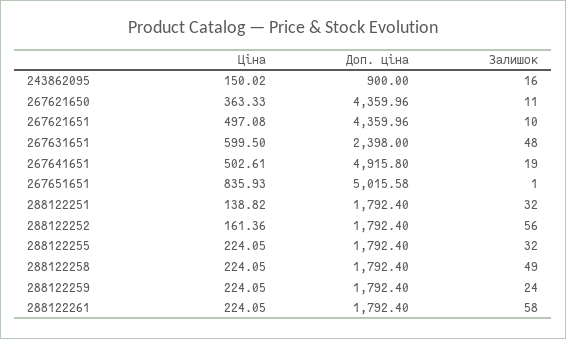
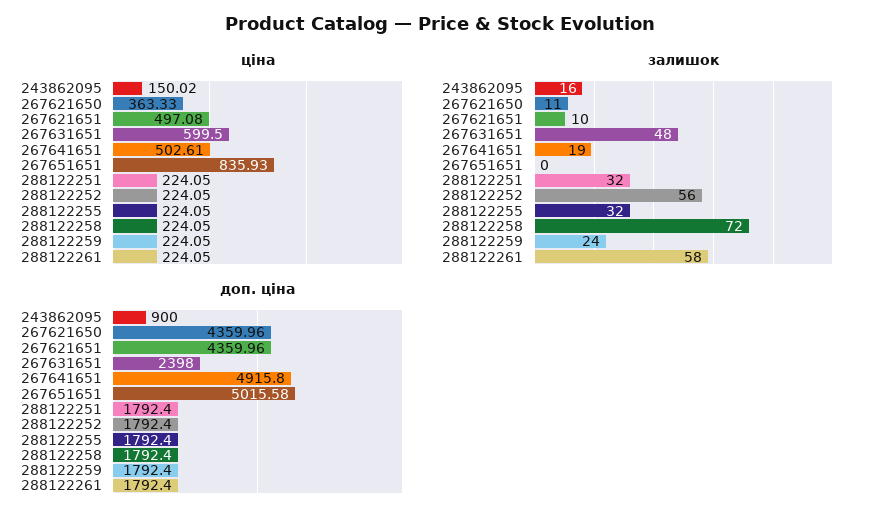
  {
    "Ціна": {
      "243862095": 150.02,
      "267621650": 363.33,
      "267621651": 497.08,
      "267631651": 599.5,
      "267641651": 502.61,
      "267651651": 835.93,
-     "288122251": 138.82,
+     "288122251": 224.05,
-     "288122252": 161.36,
+     "288122252": 224.05,
      "288122255": 224.05,
      "288122258": 224.05,
      "288122259": 224.05,
      "288122261": 224.05
    },
    "Доп. ціна": {
      "243862095": 900,
      "267621650": 4359.96,
      "267621651": 4359.96,
      "267631651": 2398,
      "267641651": 4915.8,
      "267651651": 5015.58,
      "288122251": 1792.4,
      "288122252": 1792.4,
      "288122255": 1792.4,
      "288122258": 1792.4,
      "288122259": 1792.4,
      "288122261": 1792.4
    },
    "Залишок": {
      "243862095": 16,
      "267621650": 11,
      "267621651": 10,
      "267631651": 48,
      "267641651": 19,
-     "267651651": 1,
+     "267651651": 0,
      "288122251": 32,
      "288122252": 56,
      "288122255": 32,
-     "288122258": 49,
+     "288122258": 72,
      "288122259": 24,
      "288122261": 58
    }
  }

